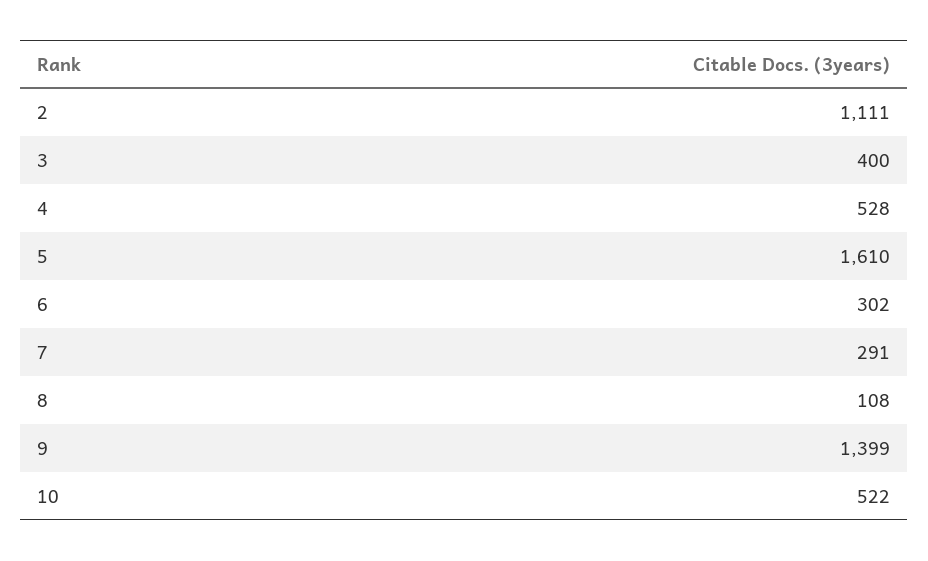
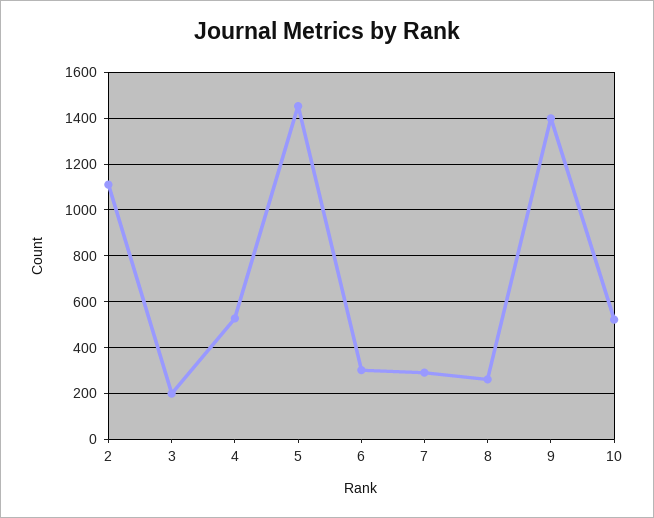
  {
    "2": 1111,
-   "3": 400,
+   "3": 200,
    "4": 528,
-   "5": 1610,
+   "5": 1450,
    "6": 302,
    "7": 291,
-   "8": 108,
+   "8": 250,
    "9": 1399,
    "10": 522
  }

